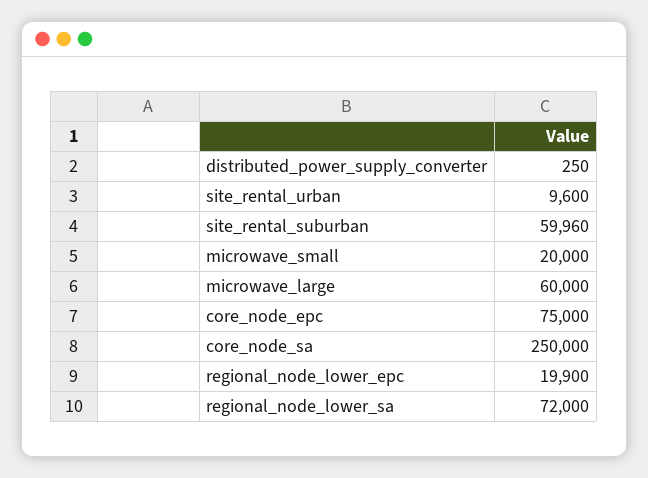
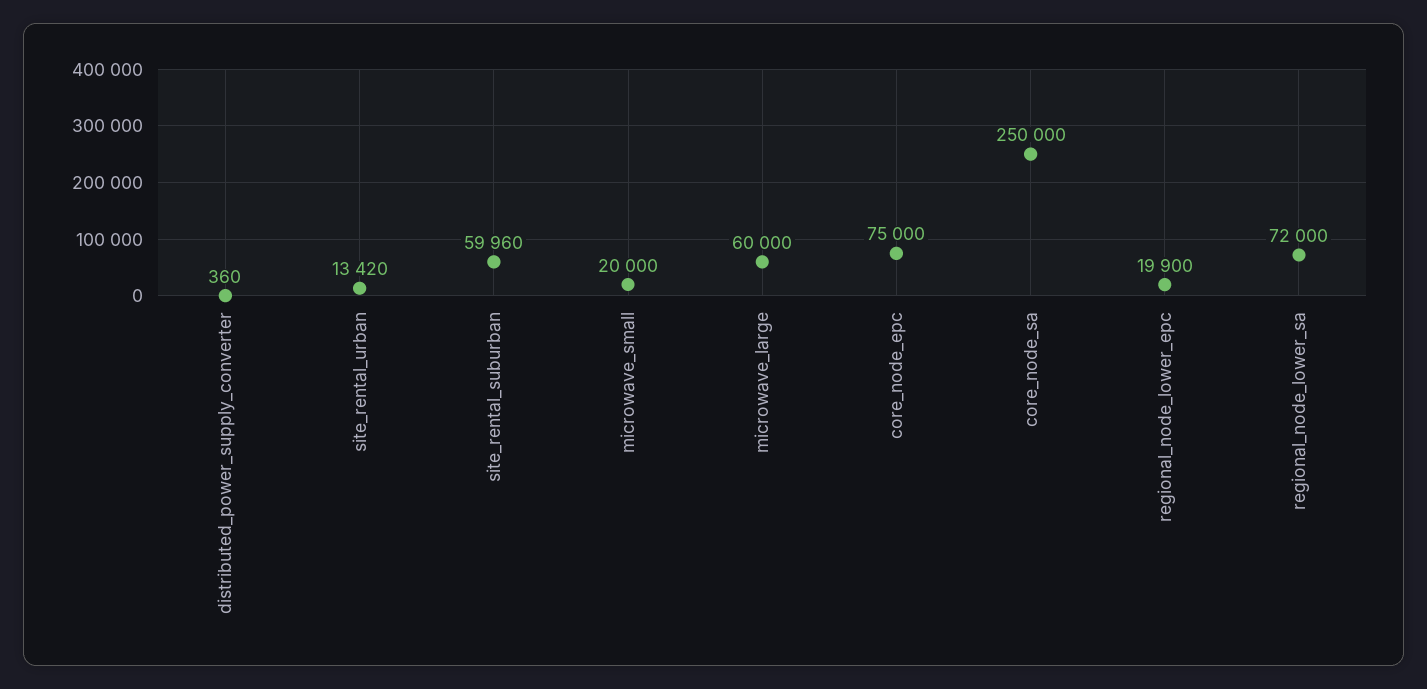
  {
-   "distributed_power_supply_converter": 250,
+   "distributed_power_supply_converter": 360,
-   "site_rental_urban": 9600,
+   "site_rental_urban": 13420,
    "site_rental_suburban": 59960,
    "microwave_small": 20000,
    "microwave_large": 60000,
    "core_node_epc": 75000,
    "core_node_sa": 250000,
    "regional_node_lower_epc": 19900,
    "regional_node_lower_sa": 72000
  }

